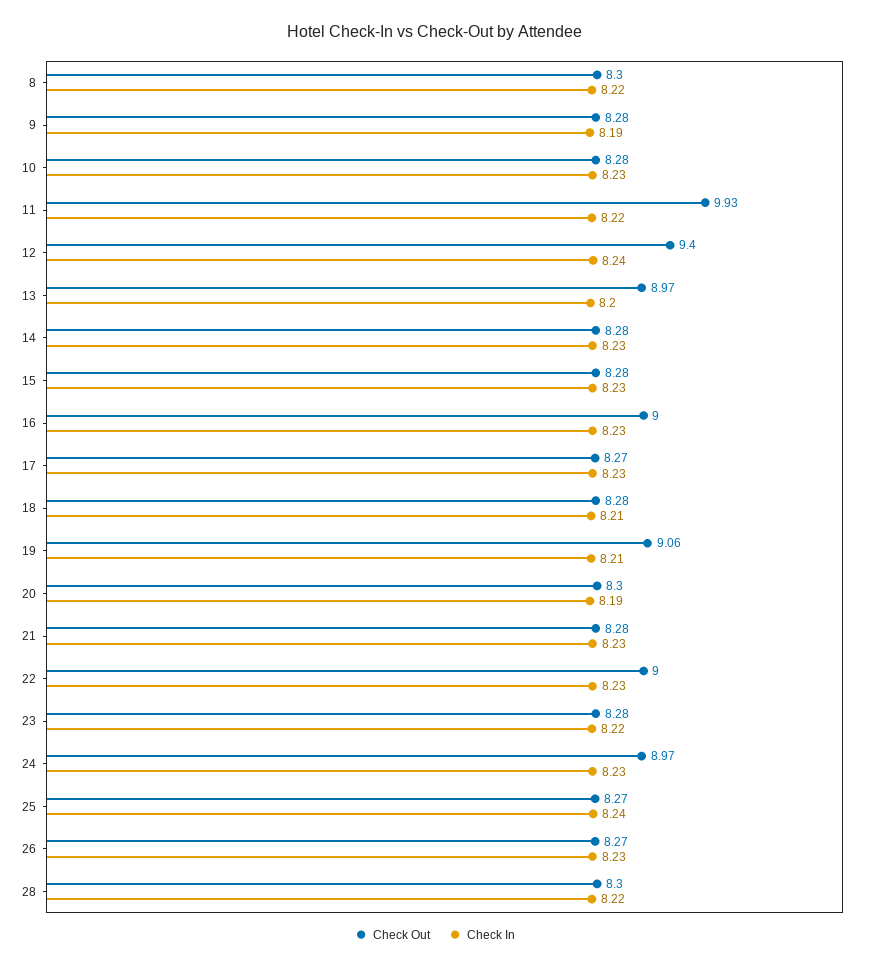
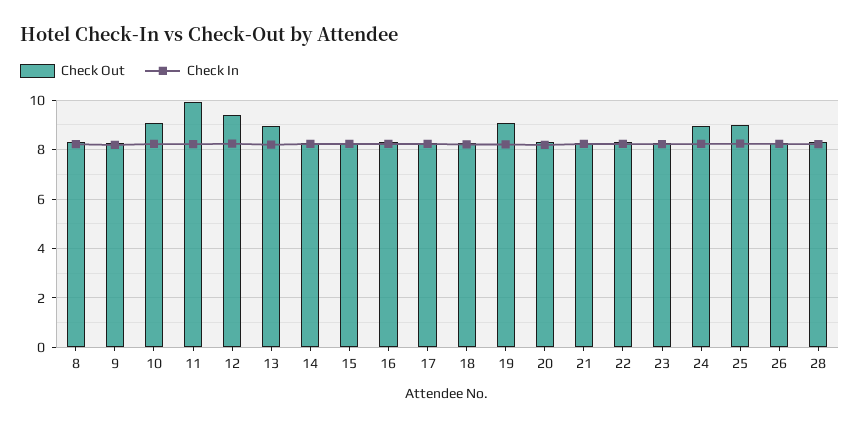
  {
    "Check Out": {
      "8": 8.3,
      "9": 8.28,
-     "10": 8.28,
+     "10": 9,
      "11": 9.93,
      "12": 9.4,
      "13": 8.97,
      "14": 8.28,
      "15": 8.28,
-     "16": 9,
+     "16": 8.25,
      "17": 8.27,
      "18": 8.28,
      "19": 9.06,
      "20": 8.3,
      "21": 8.28,
-     "22": 9,
+     "22": 8.25,
      "23": 8.28,
      "24": 8.97,
-     "25": 8.27,
+     "25": 9,
      "26": 8.27,
      "28": 8.3
    },
    "Check In": {
      "8": 8.22,
      "9": 8.19,
      "10": 8.23,
      "11": 8.22,
      "12": 8.24,
      "13": 8.2,
      "14": 8.23,
      "15": 8.23,
      "16": 8.23,
      "17": 8.23,
      "18": 8.21,
      "19": 8.21,
      "20": 8.19,
      "21": 8.23,
      "22": 8.23,
      "23": 8.22,
      "24": 8.23,
      "25": 8.24,
      "26": 8.23,
      "28": 8.22
    }
  }

